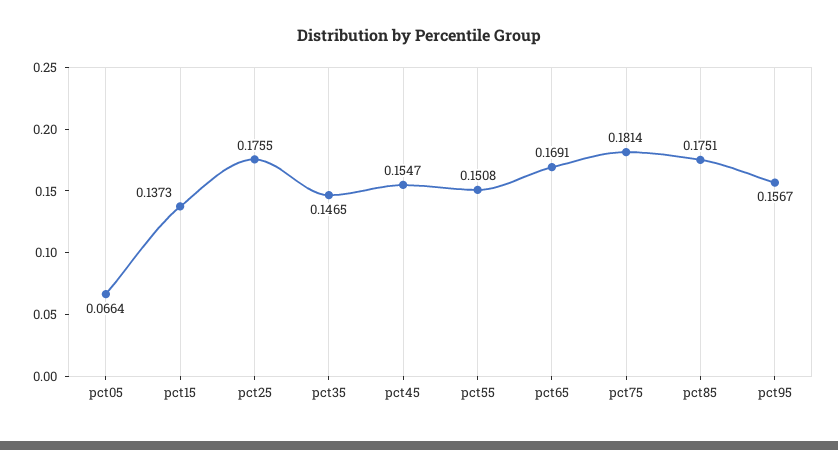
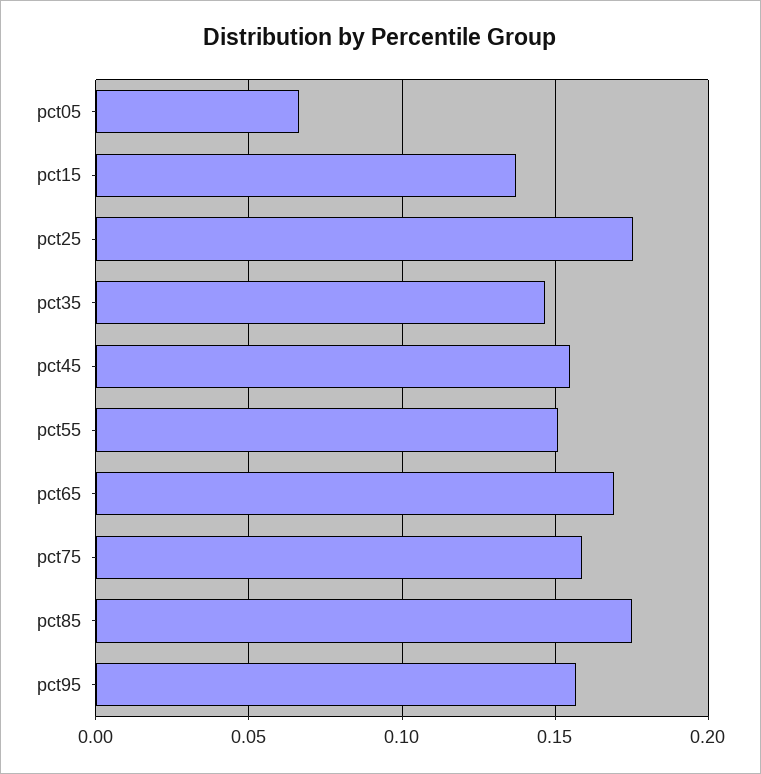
  {
    "pct05": 0.0664,
    "pct15": 0.1373,
    "pct25": 0.1755,
    "pct35": 0.1465,
    "pct45": 0.1547,
    "pct55": 0.1508,
    "pct65": 0.1691,
-   "pct75": 0.1814,
+   "pct75": 0.16,
    "pct85": 0.1751,
    "pct95": 0.1567
  }

